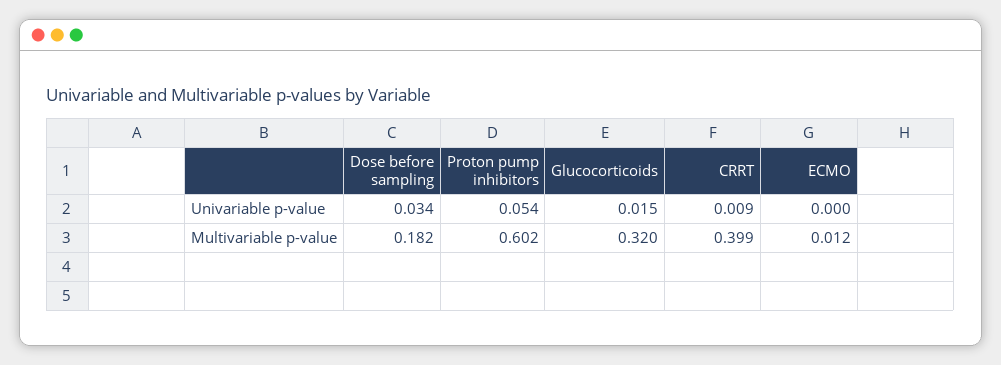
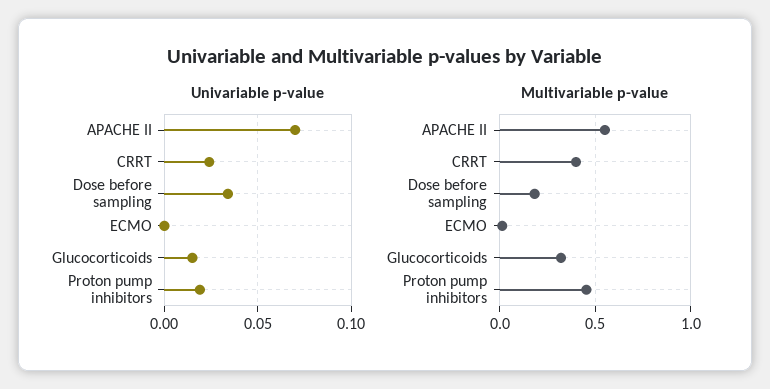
  {
    "Univariable p-value": {
      "Dose before sampling": 0.034,
-     "Proton pump inhibitors": 0.054,
+     "Proton pump inhibitors": 0.02,
      "Glucocorticoids": 0.015,
-     "CRRT": 0.009,
+     "CRRT": 0.025,
-     "ECMO": 0
+     "ECMO": 0,
+     "APACHE II": 0.07
    },
    "Multivariable p-value": {
      "Dose before sampling": 0.182,
-     "Proton pump inhibitors": 0.602,
+     "Proton pump inhibitors": 0.45,
      "Glucocorticoids": 0.32,
      "CRRT": 0.399,
-     "ECMO": 0.012
+     "ECMO": 0.012,
+     "APACHE II": 0.55
    }
  }

